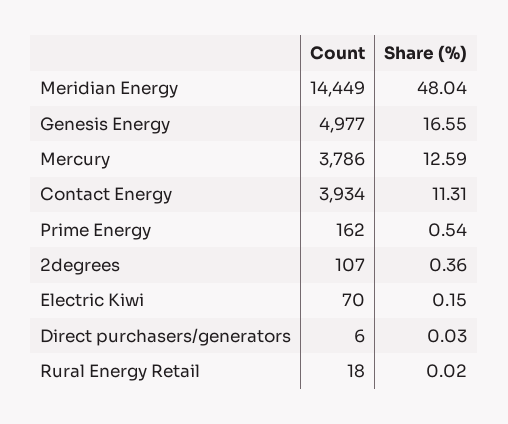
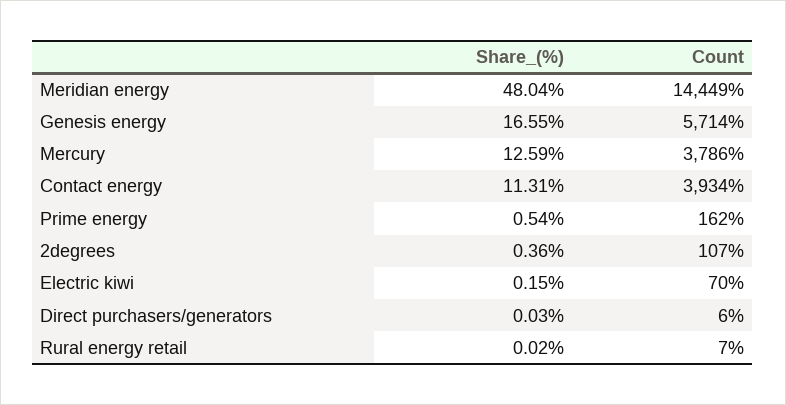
  {
    "Count": {
      "Meridian Energy": 14449,
-     "Genesis Energy": 4977,
+     "Genesis Energy": 5714,
      "Mercury": 3786,
      "Contact Energy": 3934,
      "Prime Energy": 162,
      "2degrees": 107,
      "Electric Kiwi": 70,
      "Direct purchasers/generators": 6,
-     "Rural Energy Retail": 18
+     "Rural Energy Retail": 7
    },
    "Share (%)": {
      "Meridian Energy": 48.04,
      "Genesis Energy": 16.55,
      "Mercury": 12.59,
      "Contact Energy": 11.31,
      "Prime Energy": 0.54,
      "2degrees": 0.36,
      "Electric Kiwi": 0.15,
      "Direct purchasers/generators": 0.03,
      "Rural Energy Retail": 0.02
    }
  }

